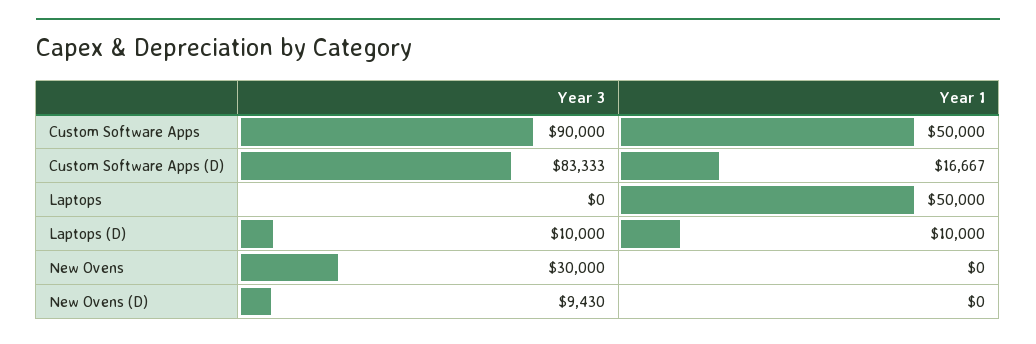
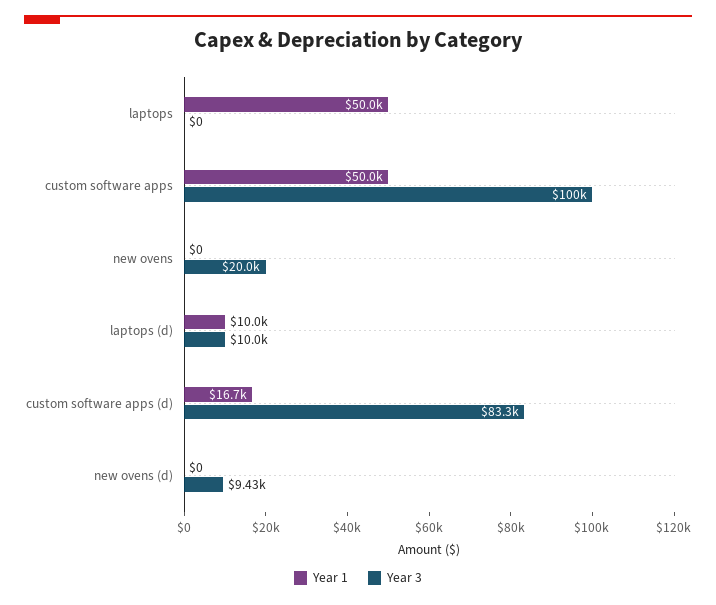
  {
    "Year 3": {
-     "Custom Software Apps": 90000,
+     "Custom Software Apps": 100000,
      "Custom Software Apps (D)": 83333,
      "Laptops": 0,
      "Laptops (D)": 10000,
-     "New Ovens": 30000,
+     "New Ovens": 20000,
      "New Ovens (D)": 9430
    },
    "Year 1": {
      "Custom Software Apps": 50000,
      "Custom Software Apps (D)": 16667,
      "Laptops": 50000,
      "Laptops (D)": 10000,
      "New Ovens": 0,
      "New Ovens (D)": 0
    }
  }

